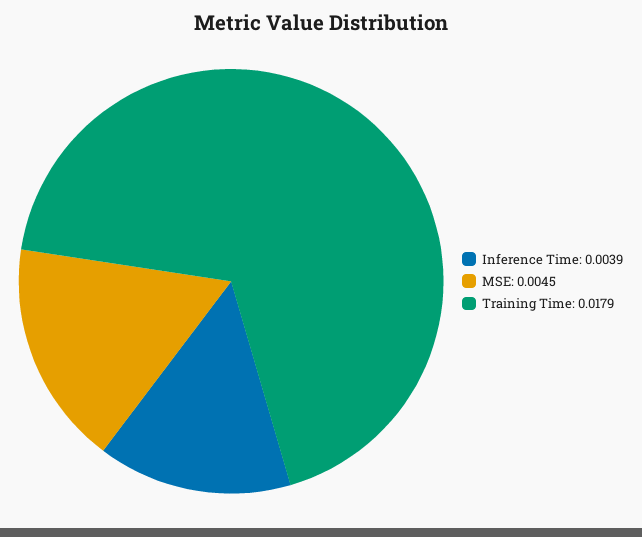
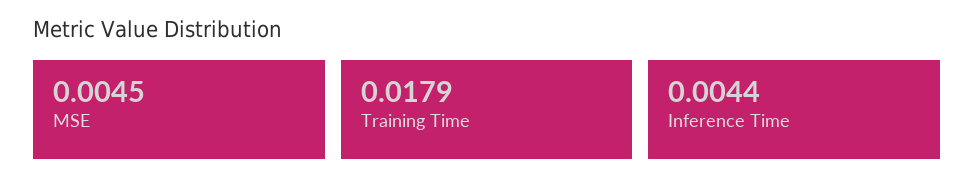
  {
-   "Inference Time": 0.0039,
+   "Inference Time": 0.0044,
    "MSE": 0.0045,
    "Training Time": 0.0179
  }

